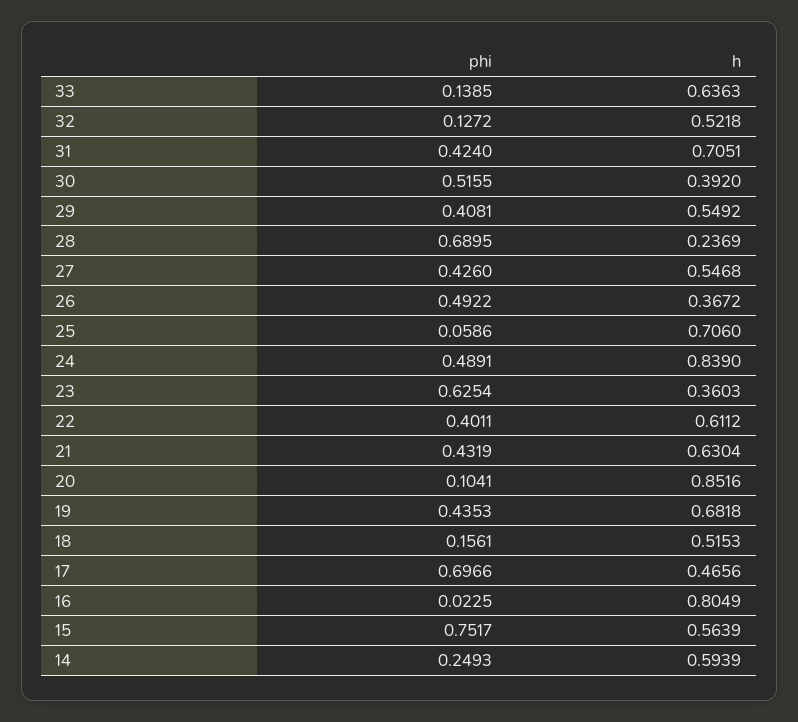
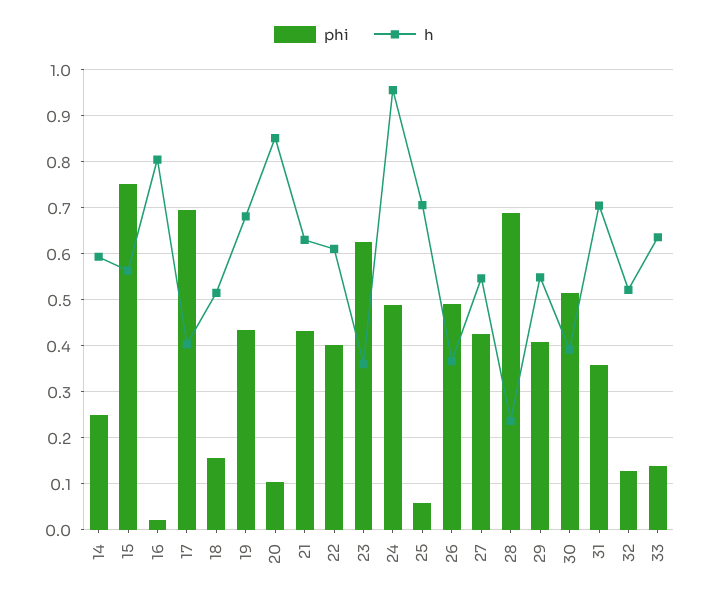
  {
    "phi": {
      "33": 0.1385,
      "32": 0.1272,
-     "31": 0.424,
+     "31": 0.36,
      "30": 0.5155,
      "29": 0.4081,
      "28": 0.6895,
      "27": 0.426,
      "26": 0.4922,
      "25": 0.0586,
      "24": 0.4891,
      "23": 0.6254,
      "22": 0.4011,
      "21": 0.4319,
      "20": 0.1041,
      "19": 0.4353,
      "18": 0.1561,
      "17": 0.6966,
      "16": 0.0225,
      "15": 0.7517,
      "14": 0.2493
    },
    "h": {
      "33": 0.6363,
      "32": 0.5218,
      "31": 0.7051,
      "30": 0.392,
      "29": 0.5492,
      "28": 0.2369,
      "27": 0.5468,
      "26": 0.3672,
      "25": 0.706,
-     "24": 0.839,
+     "24": 0.96,
      "23": 0.3603,
      "22": 0.6112,
      "21": 0.6304,
      "20": 0.8516,
      "19": 0.6818,
      "18": 0.5153,
-     "17": 0.4656,
+     "17": 0.4,
      "16": 0.8049,
      "15": 0.5639,
      "14": 0.5939
    }
  }

